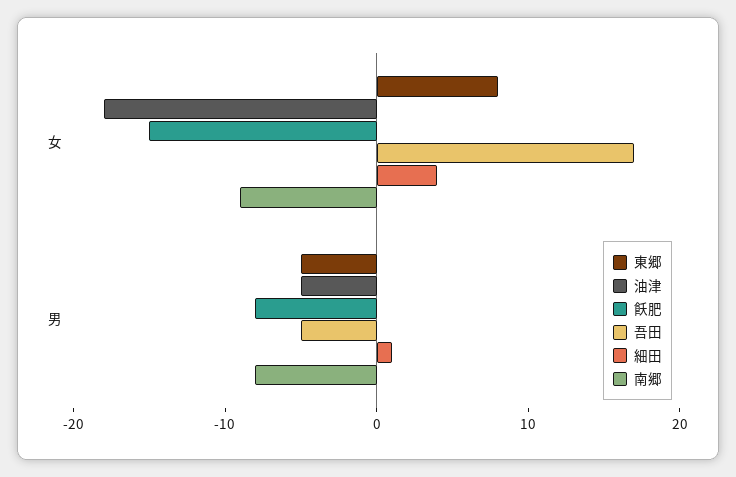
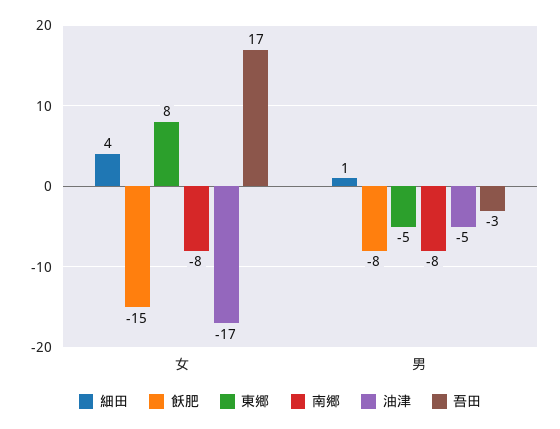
  {
    "東郷": {
      "女": 8,
      "男": -5
    },
    "油津": {
-     "女": -18,
+     "女": -17,
      "男": -5
    },
    "飫肥": {
      "女": -15,
      "男": -8
    },
    "吾田": {
      "女": 17,
-     "男": -5
+     "男": -3
    },
    "細田": {
      "女": 4,
      "男": 1
    },
    "南郷": {
-     "女": -9,
+     "女": -8,
      "男": -8
    }
  }

